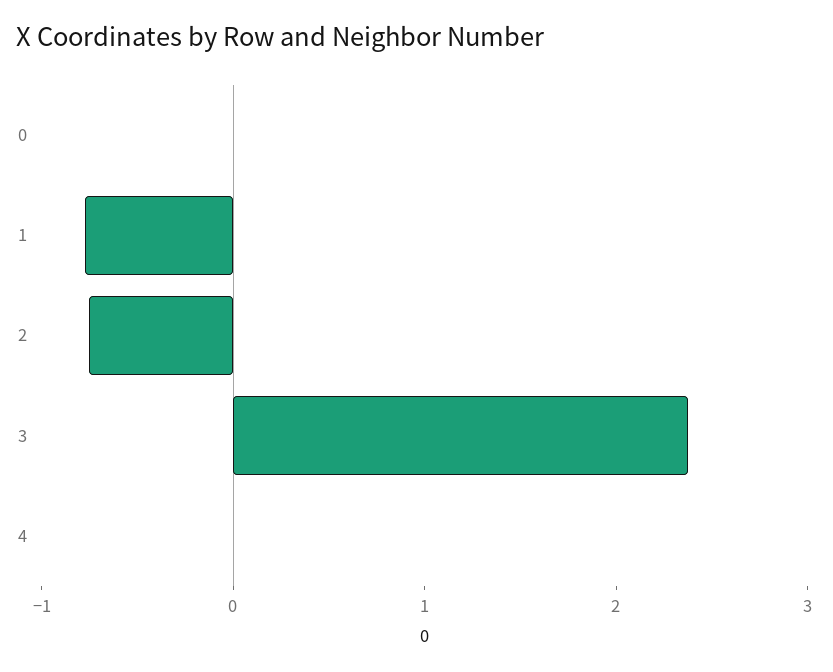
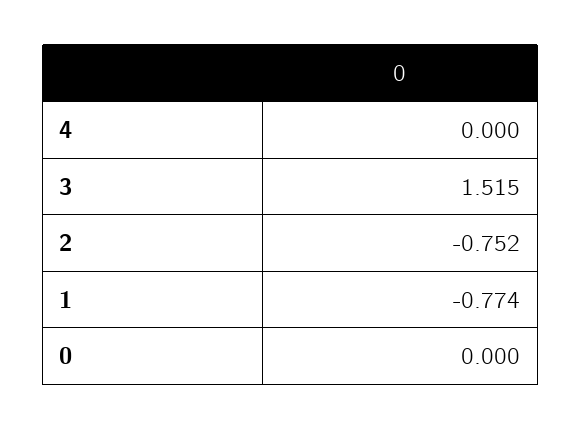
  {
    "0": 0,
    "1": -0.774,
    "2": -0.752,
-   "3": 2.4,
+   "3": 1.515,
    "4": 0
  }

